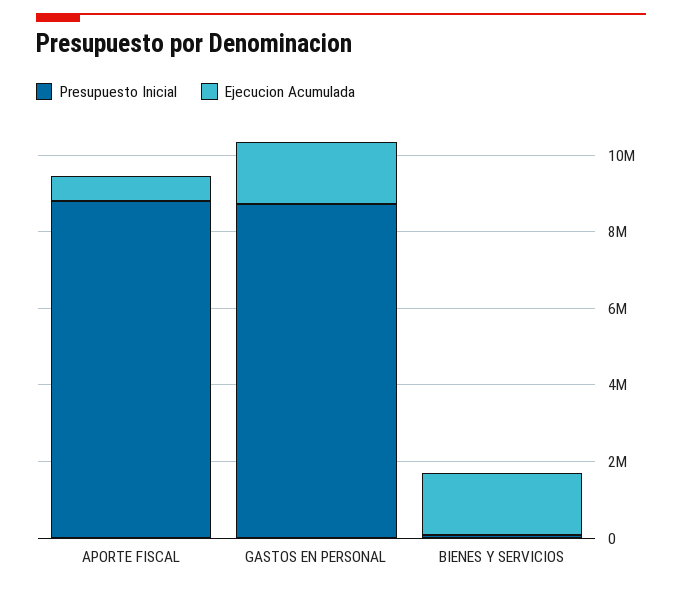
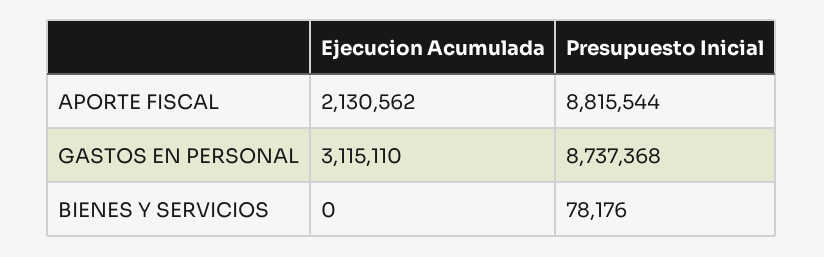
  {
    "Presupuesto Inicial": {
      "APORTE FISCAL": 8815544,
      "GASTOS EN PERSONAL": 8737368,
      "BIENES Y SERVICIOS": 78176
    },
    "Ejecucion Acumulada": {
-     "APORTE FISCAL": 500000,
+     "APORTE FISCAL": 2130562,
-     "GASTOS EN PERSONAL": 1500000,
+     "GASTOS EN PERSONAL": 3115110,
-     "BIENES Y SERVICIOS": 1500000
+     "BIENES Y SERVICIOS": 0
    }
  }

